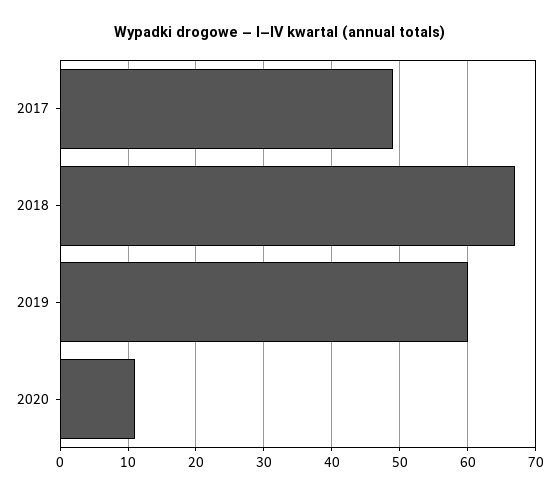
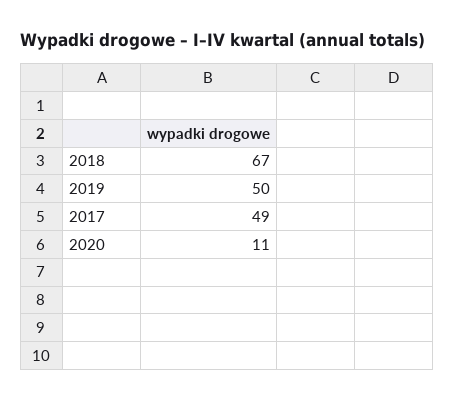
  {
    "2017": 49,
    "2018": 67,
-   "2019": 60,
+   "2019": 50,
    "2020": 11
  }

